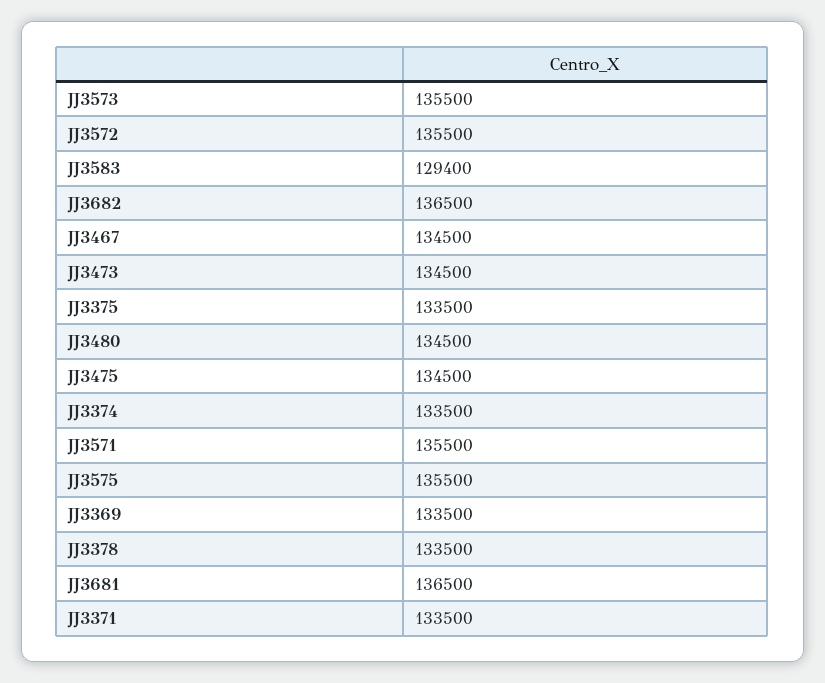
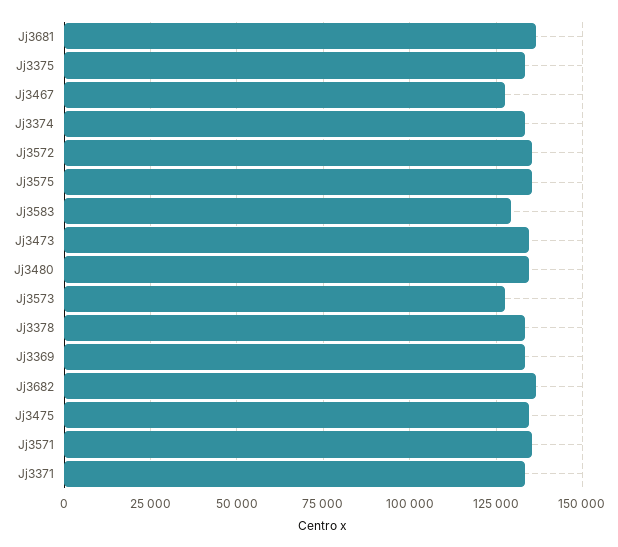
  {
-   "JJ3573": 135500,
+   "JJ3573": 127500,
    "JJ3572": 135500,
    "JJ3583": 129400,
    "JJ3682": 136500,
-   "JJ3467": 134500,
+   "JJ3467": 127500,
    "JJ3473": 134500,
    "JJ3375": 133500,
    "JJ3480": 134500,
    "JJ3475": 134500,
    "JJ3374": 133500,
    "JJ3571": 135500,
    "JJ3575": 135500,
    "JJ3369": 133500,
    "JJ3378": 133500,
    "JJ3681": 136500,
    "JJ3371": 133500
  }

